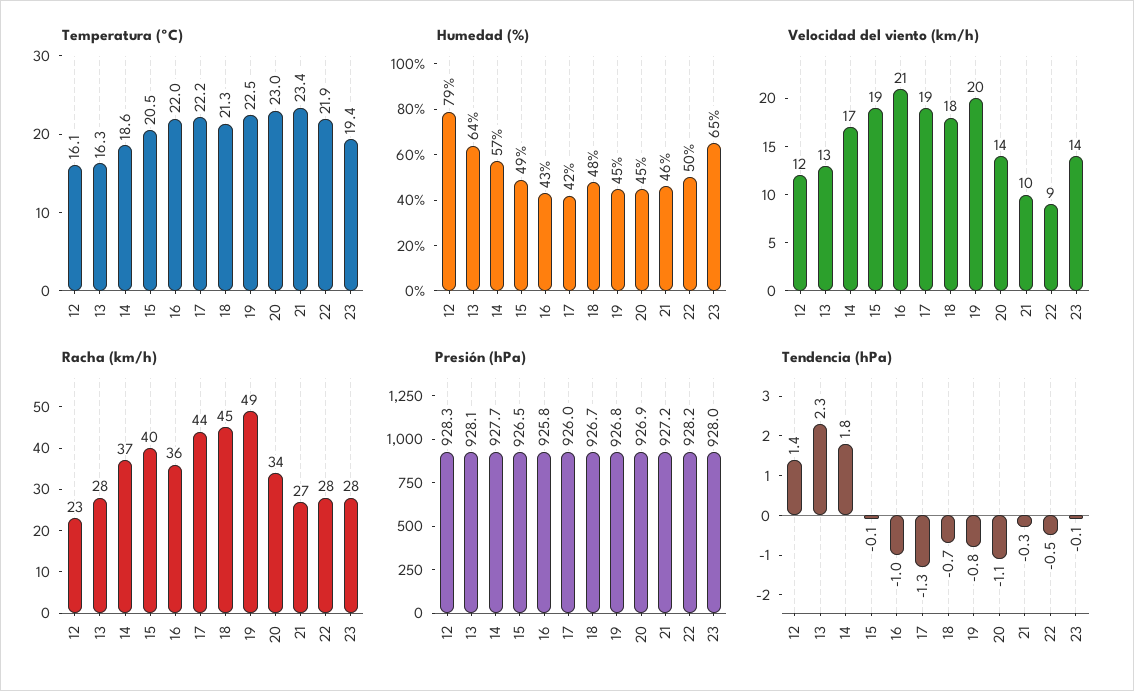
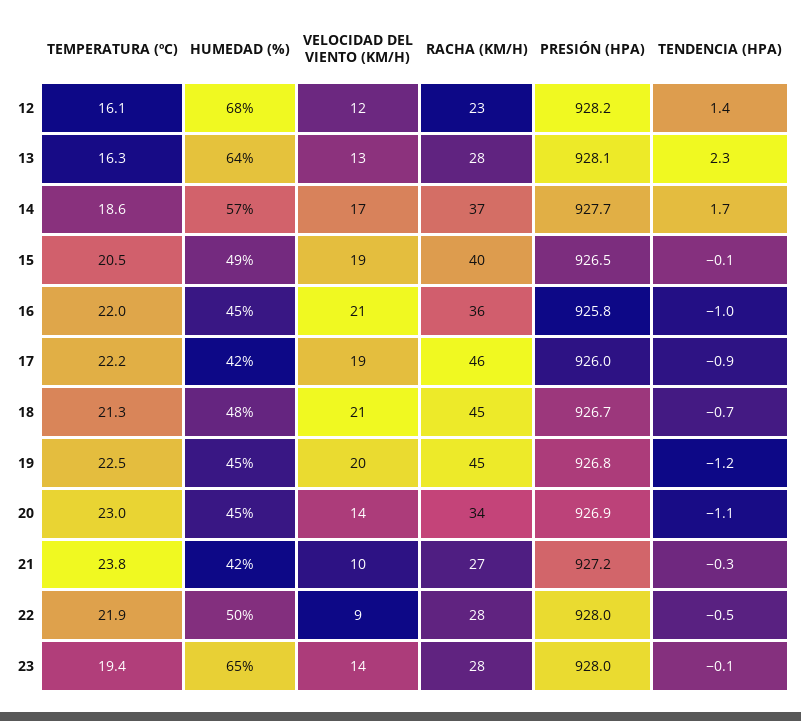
  {
    "Temperatura (ºC)": {
      "12": 16.1,
      "13": 16.3,
      "14": 18.6,
      "15": 20.5,
      "16": 22,
      "17": 22.2,
      "18": 21.3,
      "19": 22.5,
      "20": 23,
-     "21": 23.4,
+     "21": 23.8,
      "22": 21.9,
      "23": 19.4
    },
    "Humedad (%)": {
-     "12": 79,
+     "12": 68,
      "13": 64,
      "14": 57,
      "15": 49,
-     "16": 43,
+     "16": 45,
      "17": 42,
      "18": 48,
      "19": 45,
      "20": 45,
-     "21": 46,
+     "21": 42,
      "22": 50,
      "23": 65
    },
    "Velocidad del viento (km/h)": {
      "12": 12,
      "13": 13,
      "14": 17,
      "15": 19,
      "16": 21,
      "17": 19,
-     "18": 18,
+     "18": 21,
      "19": 20,
      "20": 14,
      "21": 10,
      "22": 9,
      "23": 14
    },
    "Racha (km/h)": {
      "12": 23,
      "13": 28,
      "14": 37,
      "15": 40,
      "16": 36,
-     "17": 44,
+     "17": 46,
      "18": 45,
-     "19": 49,
+     "19": 45,
      "20": 34,
      "21": 27,
      "22": 28,
      "23": 28
    },
    "Presión (hPa)": {
-     "12": 928.3,
+     "12": 928.2,
      "13": 928.1,
      "14": 927.7,
      "15": 926.5,
      "16": 925.8,
      "17": 926,
      "18": 926.7,
      "19": 926.8,
      "20": 926.9,
      "21": 927.2,
-     "22": 928.2,
+     "22": 928,
      "23": 928
    },
    "Tendencia (hPa)": {
      "12": 1.4,
      "13": 2.3,
-     "14": 1.8,
+     "14": 1.7,
      "15": -0.1,
      "16": -1,
-     "17": -1.3,
+     "17": -0.9,
      "18": -0.7,
-     "19": -0.8,
+     "19": -1.2,
      "20": -1.1,
      "21": -0.3,
      "22": -0.5,
      "23": -0.1
    }
  }

